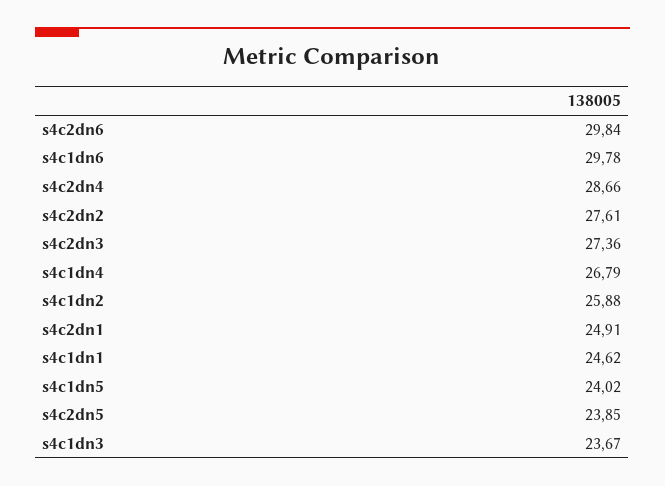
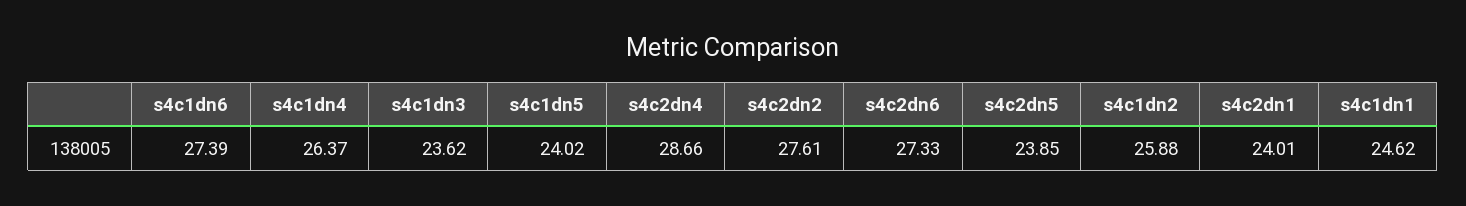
  {
-   "s4c2dn6": 29.84,
+   "s4c2dn6": 27.33,
-   "s4c1dn6": 29.78,
+   "s4c1dn6": 27.39,
    "s4c2dn4": 28.66,
    "s4c2dn2": 27.61,
-   "s4c2dn3": 27.36,
-   "s4c1dn4": 26.79,
+   "s4c1dn4": 26.37,
    "s4c1dn2": 25.88,
-   "s4c2dn1": 24.91,
+   "s4c2dn1": 24.01,
    "s4c1dn1": 24.62,
    "s4c1dn5": 24.02,
    "s4c2dn5": 23.85,
-   "s4c1dn3": 23.67
+   "s4c1dn3": 23.62
  }

